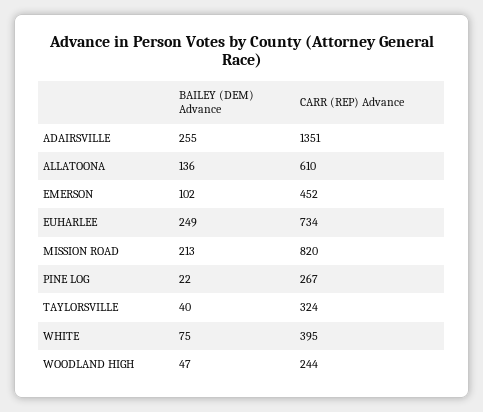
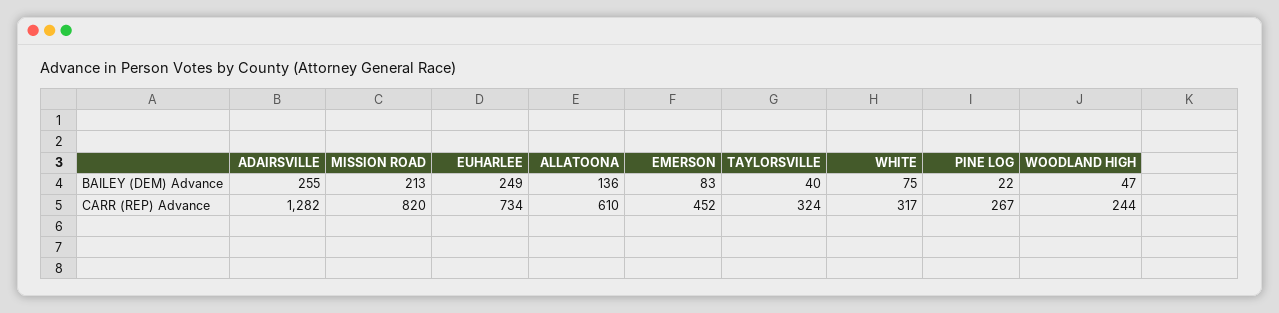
  {
    "BAILEY (DEM) Advance": {
      "ADAIRSVILLE": 255,
      "ALLATOONA": 136,
-     "EMERSON": 102,
+     "EMERSON": 83,
      "EUHARLEE": 249,
      "MISSION ROAD": 213,
      "PINE LOG": 22,
      "TAYLORSVILLE": 40,
      "WHITE": 75,
      "WOODLAND HIGH": 47
    },
    "CARR (REP) Advance": {
-     "ADAIRSVILLE": 1351,
+     "ADAIRSVILLE": 1282,
      "ALLATOONA": 610,
      "EMERSON": 452,
      "EUHARLEE": 734,
      "MISSION ROAD": 820,
      "PINE LOG": 267,
      "TAYLORSVILLE": 324,
-     "WHITE": 395,
+     "WHITE": 317,
      "WOODLAND HIGH": 244
    }
  }

